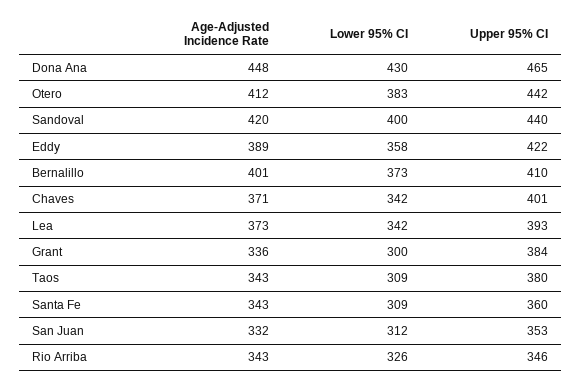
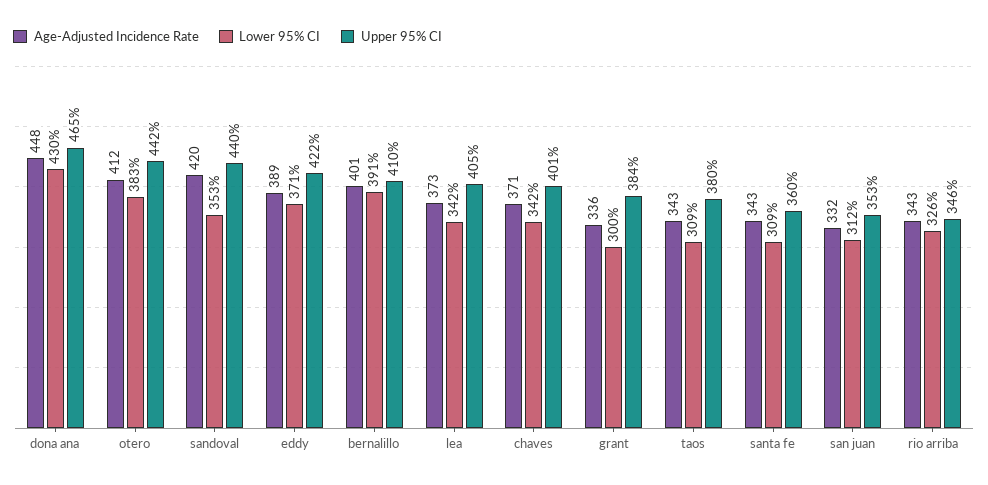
  {
    "Age-Adjusted Incidence Rate": {
      "Dona Ana": 448,
      "Otero": 412,
      "Sandoval": 420,
      "Eddy": 389,
      "Bernalillo": 401,
      "Chaves": 371,
      "Lea": 373,
      "Grant": 336,
      "Taos": 343,
      "Santa Fe": 343,
      "San Juan": 332,
      "Rio Arriba": 343
    },
    "Lower 95% CI": {
      "Dona Ana": 430,
      "Otero": 383,
-     "Sandoval": 400,
+     "Sandoval": 353,
-     "Eddy": 358,
+     "Eddy": 371,
-     "Bernalillo": 373,
+     "Bernalillo": 391,
      "Chaves": 342,
      "Lea": 342,
      "Grant": 300,
      "Taos": 309,
      "Santa Fe": 309,
      "San Juan": 312,
      "Rio Arriba": 326
    },
    "Upper 95% CI": {
      "Dona Ana": 465,
      "Otero": 442,
      "Sandoval": 440,
      "Eddy": 422,
      "Bernalillo": 410,
      "Chaves": 401,
-     "Lea": 393,
+     "Lea": 405,
      "Grant": 384,
      "Taos": 380,
      "Santa Fe": 360,
      "San Juan": 353,
      "Rio Arriba": 346
    }
  }

